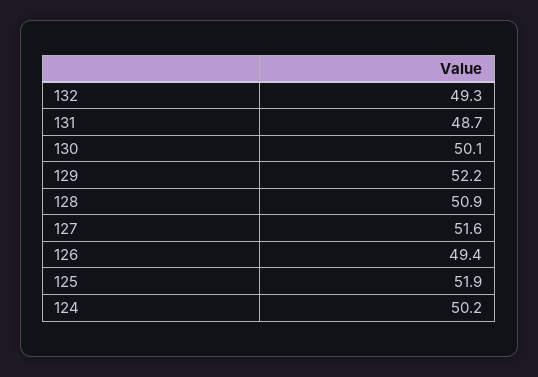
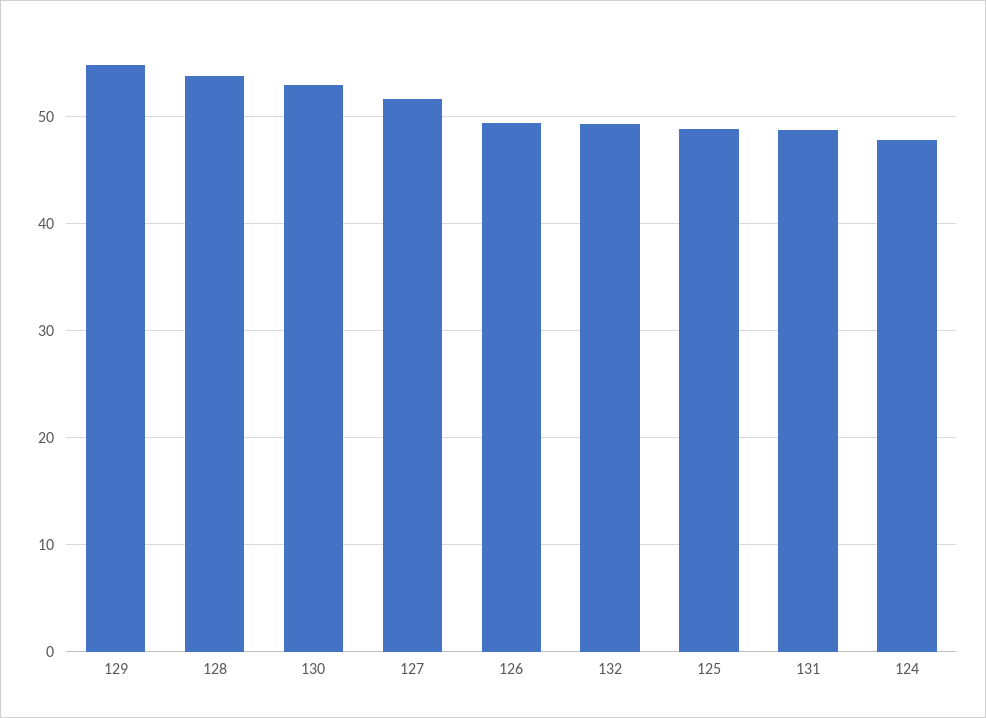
  {
    "132": 49.3,
    "131": 48.7,
-   "130": 50.1,
+   "130": 53,
-   "129": 52.2,
+   "129": 55,
-   "128": 50.9,
+   "128": 54,
    "127": 51.6,
    "126": 49.4,
-   "125": 51.9,
+   "125": 49,
-   "124": 50.2
+   "124": 48
  }

